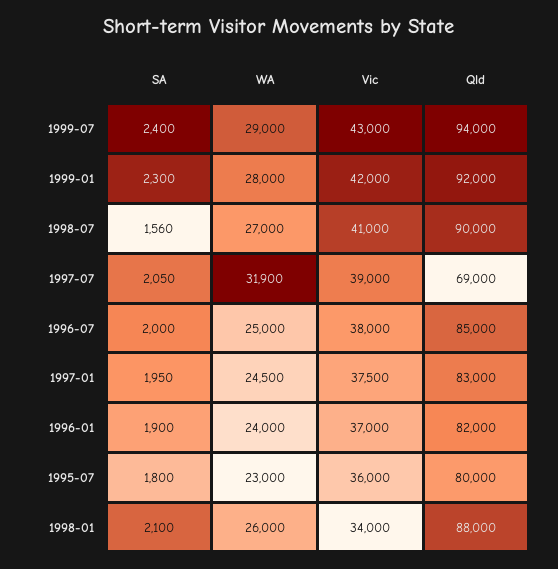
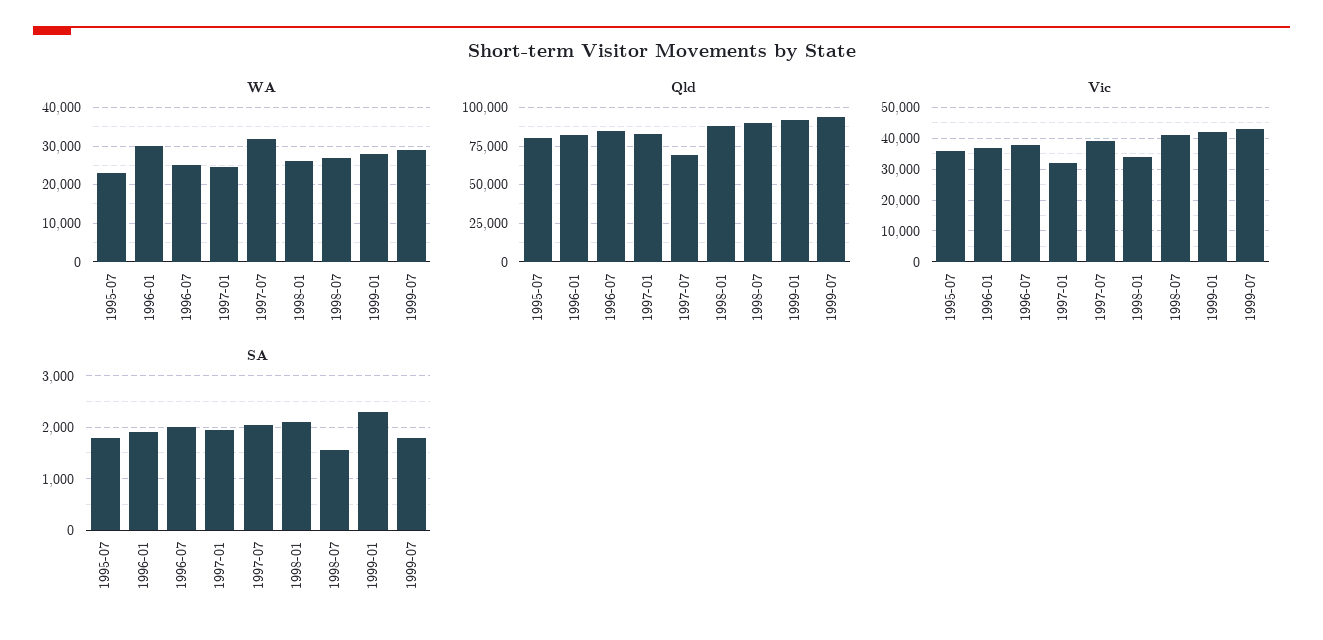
  {
    "SA": {
-     "1999-07": 2400,
+     "1999-07": 1800,
      "1999-01": 2300,
      "1998-07": 1560,
      "1997-07": 2050,
      "1996-07": 2000,
      "1997-01": 1950,
      "1996-01": 1900,
      "1995-07": 1800,
      "1998-01": 2100
    },
    "WA": {
      "1999-07": 29000,
      "1999-01": 28000,
      "1998-07": 27000,
      "1997-07": 31900,
      "1996-07": 25000,
      "1997-01": 24500,
-     "1996-01": 24000,
+     "1996-01": 30000,
      "1995-07": 23000,
      "1998-01": 26000
    },
    "Vic": {
      "1999-07": 43000,
      "1999-01": 42000,
      "1998-07": 41000,
      "1997-07": 39000,
      "1996-07": 38000,
-     "1997-01": 37500,
+     "1997-01": 32000,
      "1996-01": 37000,
      "1995-07": 36000,
      "1998-01": 34000
    },
    "Qld": {
      "1999-07": 94000,
      "1999-01": 92000,
      "1998-07": 90000,
      "1997-07": 69000,
      "1996-07": 85000,
      "1997-01": 83000,
      "1996-01": 82000,
      "1995-07": 80000,
      "1998-01": 88000
    }
  }

